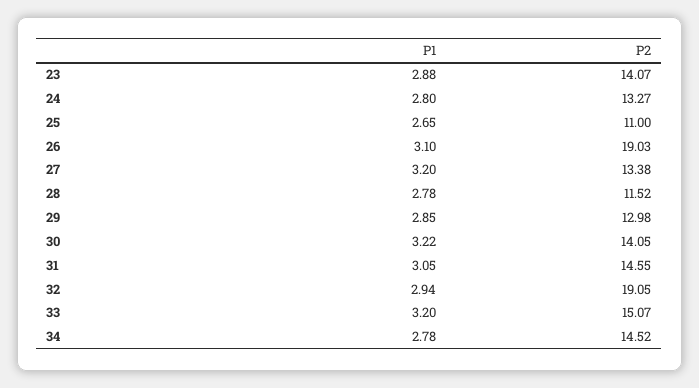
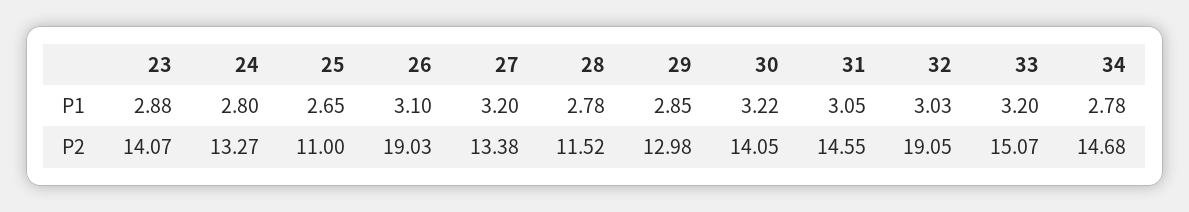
  {
    "P1": {
      "23": 2.88,
      "24": 2.8,
      "25": 2.65,
      "26": 3.1,
      "27": 3.2,
      "28": 2.78,
      "29": 2.85,
      "30": 3.22,
      "31": 3.05,
-     "32": 2.94,
+     "32": 3.03,
      "33": 3.2,
      "34": 2.78
    },
    "P2": {
      "23": 14.07,
      "24": 13.27,
      "25": 11,
      "26": 19.03,
      "27": 13.38,
      "28": 11.52,
      "29": 12.98,
      "30": 14.05,
      "31": 14.55,
      "32": 19.05,
      "33": 15.07,
-     "34": 14.52
+     "34": 14.68
    }
  }

